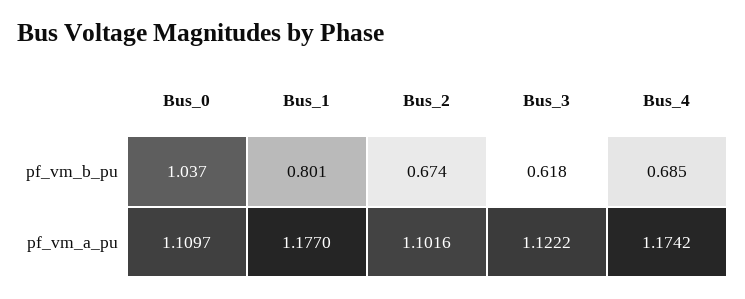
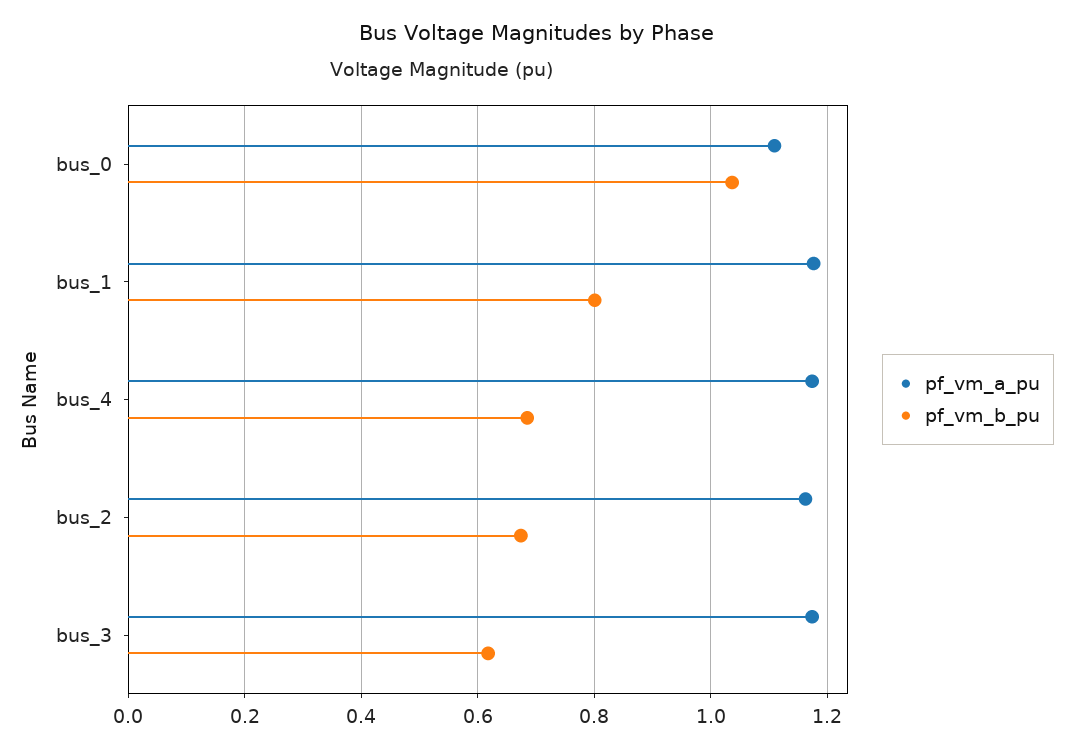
  {
    "pf_vm_b_pu": {
      "Bus_0": 1.037,
      "Bus_1": 0.801,
      "Bus_2": 0.674,
      "Bus_3": 0.618,
      "Bus_4": 0.685
    },
    "pf_vm_a_pu": {
      "Bus_0": 1.1097,
      "Bus_1": 1.177,
-     "Bus_2": 1.1016,
+     "Bus_2": 1.16,
-     "Bus_3": 1.1222,
+     "Bus_3": 1.18,
      "Bus_4": 1.1742
    }
  }

